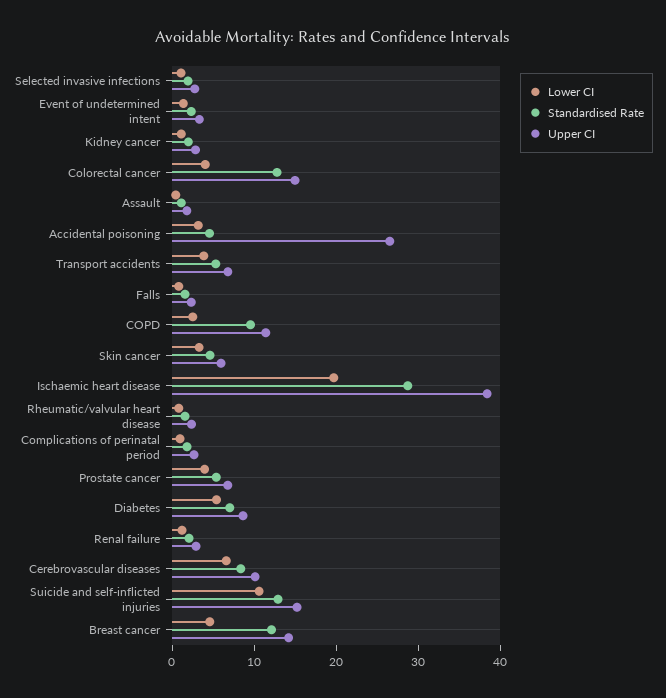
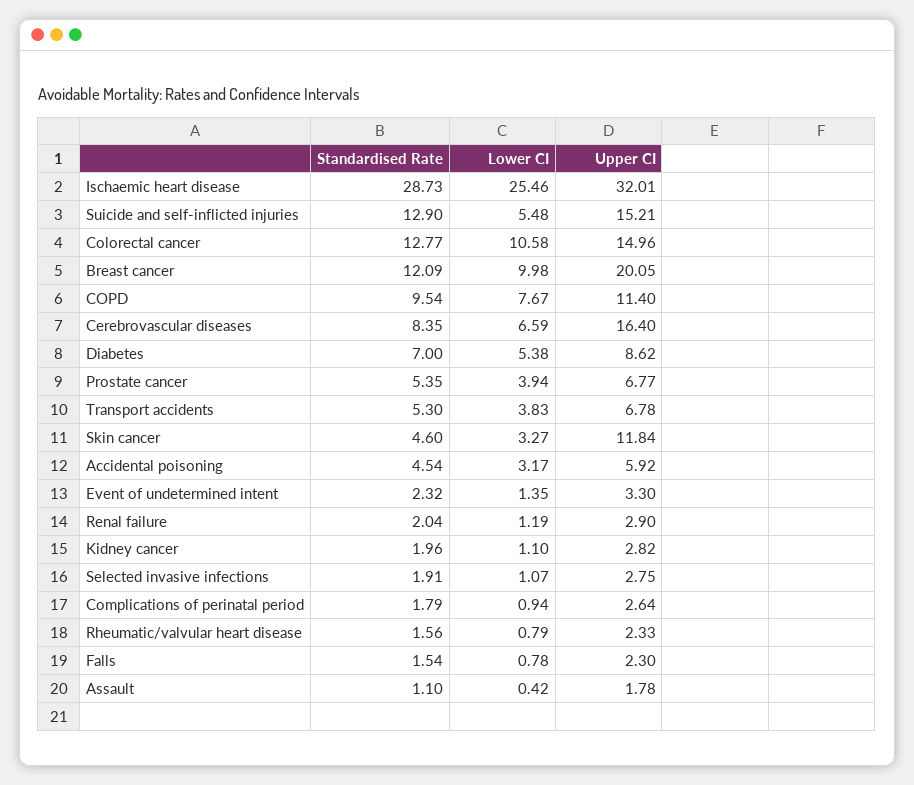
  {
    "Lower CI": {
      "Selected invasive infections": 1.07,
      "Event of undetermined intent": 1.35,
      "Kidney cancer": 1.1,
-     "Colorectal cancer": 4,
+     "Colorectal cancer": 10.58,
      "Assault": 0.42,
      "Accidental poisoning": 3.17,
      "Transport accidents": 3.83,
      "Falls": 0.78,
-     "COPD": 2,
+     "COPD": 7.67,
      "Skin cancer": 3.27,
-     "Ischaemic heart disease": 20,
+     "Ischaemic heart disease": 25.46,
      "Rheumatic/valvular heart disease": 0.79,
      "Complications of perinatal period": 0.94,
      "Prostate cancer": 3.94,
      "Diabetes": 5.38,
      "Renal failure": 1.19,
      "Cerebrovascular diseases": 6.59,
-     "Suicide and self-inflicted injuries": 10,
+     "Suicide and self-inflicted injuries": 5.48,
-     "Breast cancer": 4
+     "Breast cancer": 9.98
    },
    "Standardised Rate": {
      "Selected invasive infections": 1.91,
      "Event of undetermined intent": 2.32,
      "Kidney cancer": 1.96,
      "Colorectal cancer": 12.77,
      "Assault": 1.1,
      "Accidental poisoning": 4.54,
      "Transport accidents": 5.3,
      "Falls": 1.54,
      "COPD": 9.54,
      "Skin cancer": 4.6,
      "Ischaemic heart disease": 28.73,
      "Rheumatic/valvular heart disease": 1.56,
      "Complications of perinatal period": 1.79,
      "Prostate cancer": 5.35,
      "Diabetes": 7,
      "Renal failure": 2.04,
      "Cerebrovascular diseases": 8.35,
      "Suicide and self-inflicted injuries": 12.9,
      "Breast cancer": 12.09
    },
    "Upper CI": {
      "Selected invasive infections": 2.75,
      "Event of undetermined intent": 3.3,
      "Kidney cancer": 2.82,
      "Colorectal cancer": 14.96,
      "Assault": 1.78,
-     "Accidental poisoning": 26,
+     "Accidental poisoning": 5.92,
      "Transport accidents": 6.78,
      "Falls": 2.3,
      "COPD": 11.4,
-     "Skin cancer": 6,
+     "Skin cancer": 11.84,
-     "Ischaemic heart disease": 38,
+     "Ischaemic heart disease": 32.01,
      "Rheumatic/valvular heart disease": 2.33,
      "Complications of perinatal period": 2.64,
      "Prostate cancer": 6.77,
      "Diabetes": 8.62,
      "Renal failure": 2.9,
-     "Cerebrovascular diseases": 10,
+     "Cerebrovascular diseases": 16.4,
      "Suicide and self-inflicted injuries": 15.21,
-     "Breast cancer": 14
+     "Breast cancer": 20.05
    }
  }

